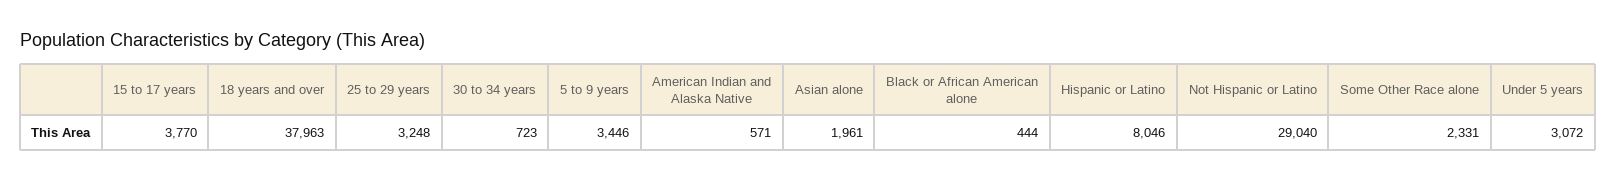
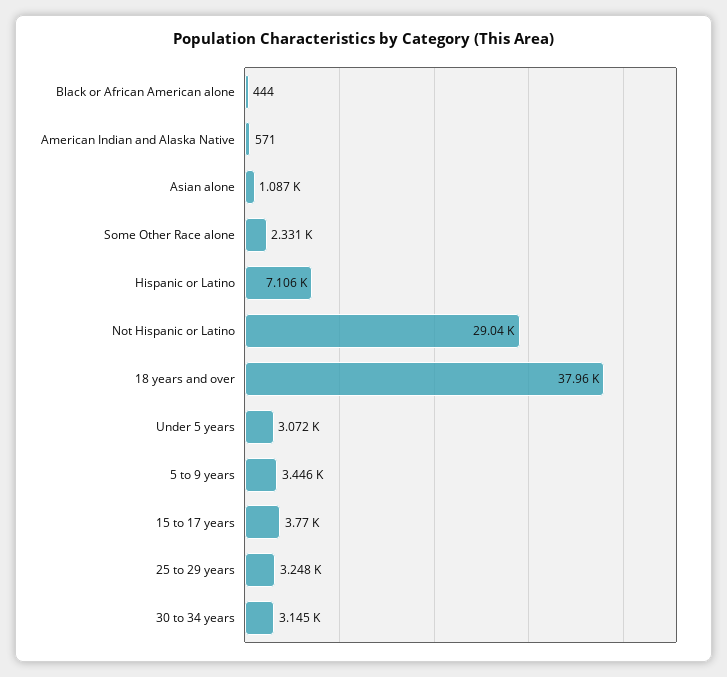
  {
    "15 to 17 years": 3770,
    "18 years and over": 37963,
    "25 to 29 years": 3248,
-   "30 to 34 years": 723,
+   "30 to 34 years": 3145,
    "5 to 9 years": 3446,
    "American Indian and Alaska Native": 571,
-   "Asian alone": 1961,
+   "Asian alone": 1087,
    "Black or African American alone": 444,
-   "Hispanic or Latino": 8046,
+   "Hispanic or Latino": 7106,
    "Not Hispanic or Latino": 29040,
    "Some Other Race alone": 2331,
    "Under 5 years": 3072
  }

